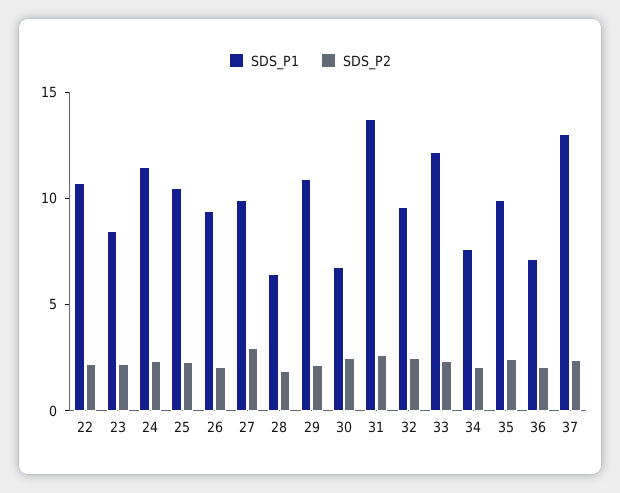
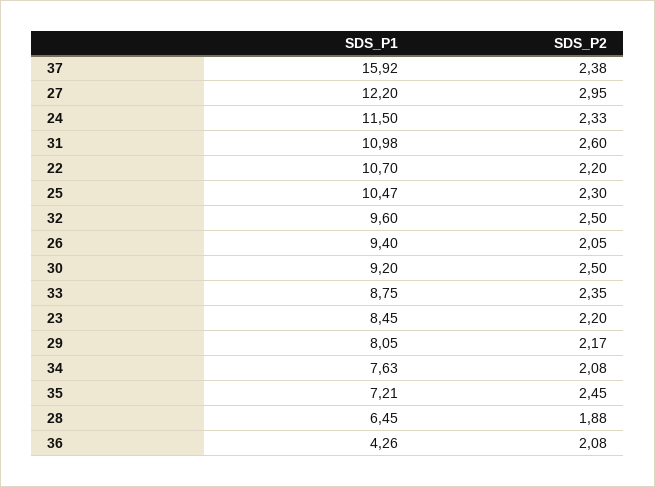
  {
    "SDS_P1": {
      "22": 10.7,
      "23": 8.45,
      "24": 11.5,
      "25": 10.47,
      "26": 9.4,
-     "27": 10,
+     "27": 12.2,
      "28": 6.45,
-     "29": 11,
+     "29": 8.05,
-     "30": 7,
+     "30": 9.2,
-     "31": 14,
+     "31": 10.98,
      "32": 9.6,
-     "33": 12,
+     "33": 8.75,
      "34": 7.63,
-     "35": 10,
+     "35": 7.21,
-     "36": 7,
+     "36": 4.26,
-     "37": 13
+     "37": 15.92
    },
    "SDS_P2": {
      "22": 2.2,
      "23": 2.2,
      "24": 2.33,
      "25": 2.3,
      "26": 2.05,
      "27": 2.95,
      "28": 1.88,
      "29": 2.17,
      "30": 2.5,
      "31": 2.6,
      "32": 2.5,
      "33": 2.35,
      "34": 2.08,
      "35": 2.45,
      "36": 2.08,
      "37": 2.38
    }
  }

